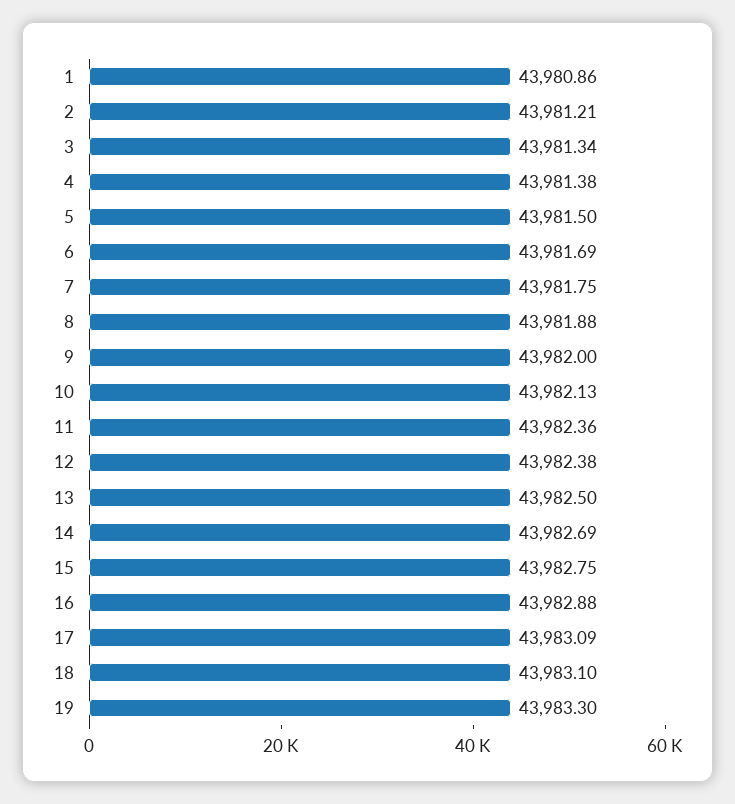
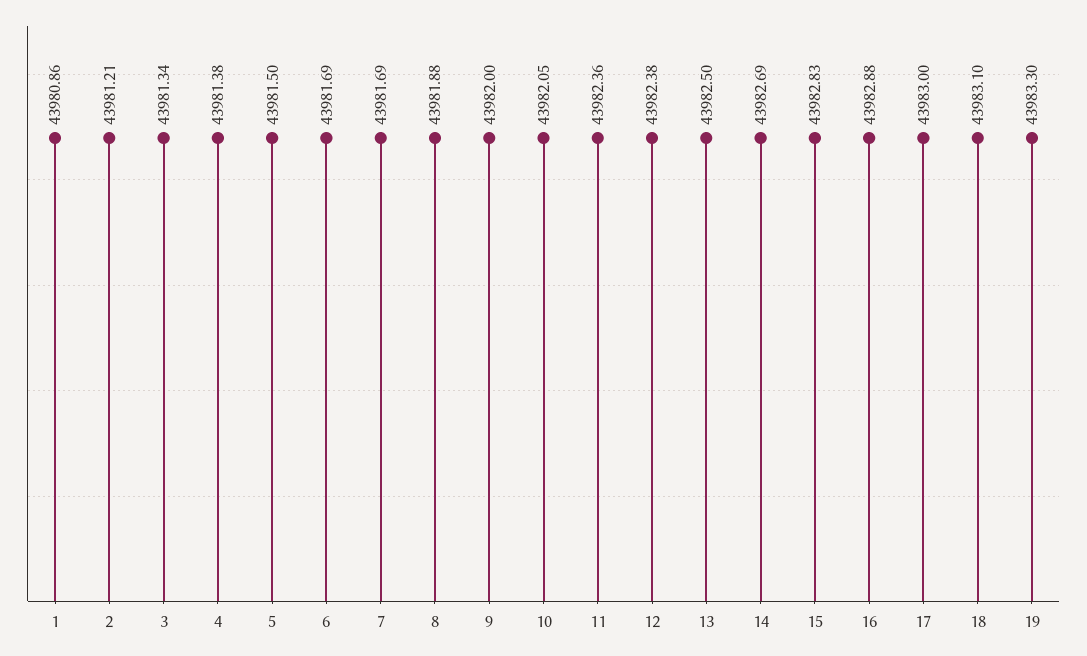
  {
    "1": 43980.86,
    "2": 43981.21,
    "3": 43981.34,
    "4": 43981.38,
    "5": 43981.5,
    "6": 43981.69,
-   "7": 43981.75,
+   "7": 43981.69,
    "8": 43981.88,
    "9": 43982,
-   "10": 43982.13,
+   "10": 43982.05,
    "11": 43982.36,
    "12": 43982.38,
    "13": 43982.5,
    "14": 43982.69,
-   "15": 43982.75,
+   "15": 43982.83,
    "16": 43982.88,
-   "17": 43983.09,
+   "17": 43983,
    "18": 43983.1,
    "19": 43983.3
  }

